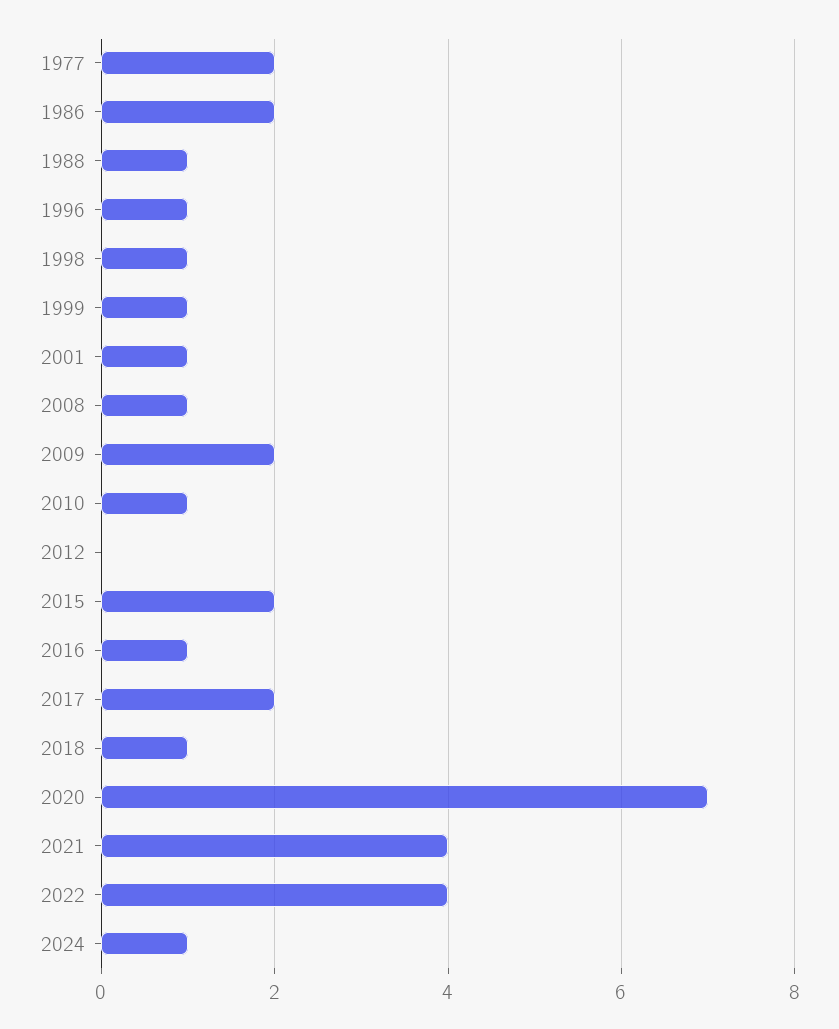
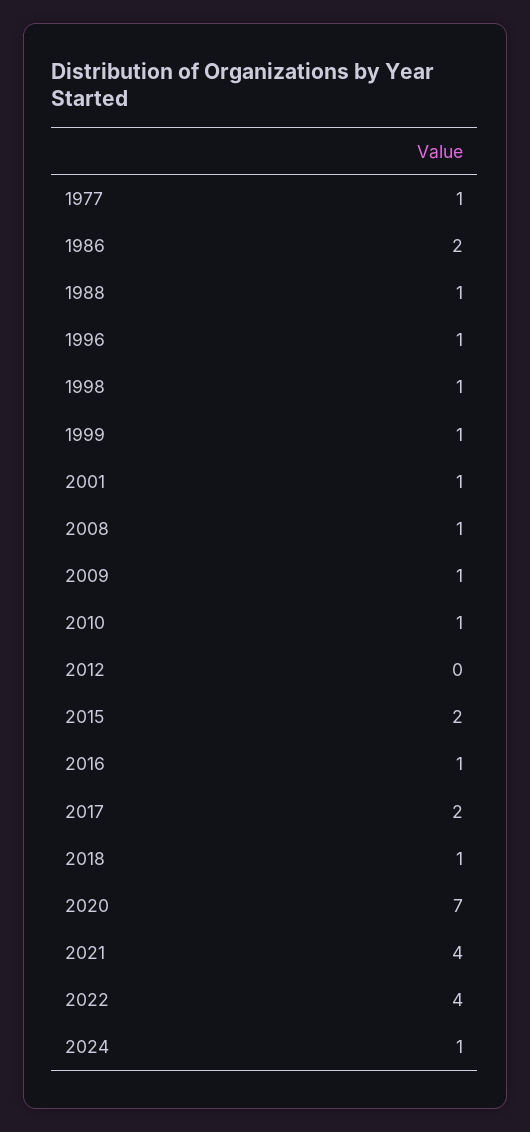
  {
-   "1977": 2,
+   "1977": 1,
    "1986": 2,
    "1988": 1,
    "1996": 1,
    "1998": 1,
    "1999": 1,
    "2001": 1,
    "2008": 1,
-   "2009": 2,
+   "2009": 1,
    "2010": 1,
    "2012": 0,
    "2015": 2,
    "2016": 1,
    "2017": 2,
    "2018": 1,
    "2020": 7,
    "2021": 4,
    "2022": 4,
    "2024": 1
  }

